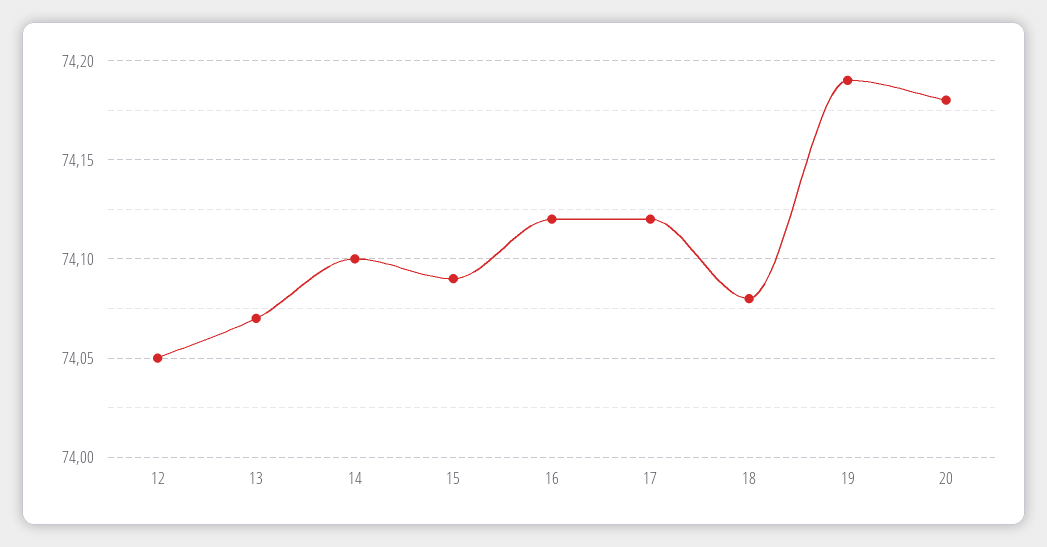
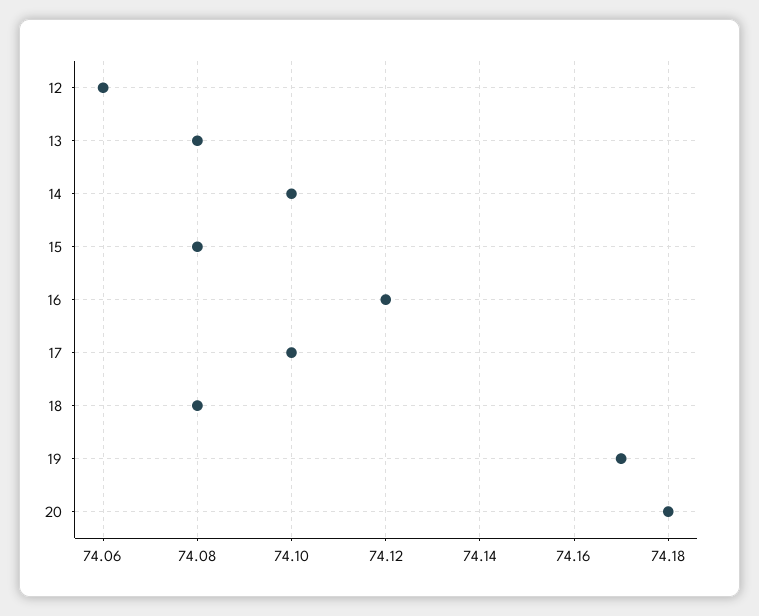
  {
-   "12": 74.05,
+   "12": 74.06,
-   "13": 74.07,
+   "13": 74.08,
    "14": 74.1,
-   "15": 74.09,
+   "15": 74.08,
    "16": 74.12,
-   "17": 74.12,
+   "17": 74.1,
    "18": 74.08,
-   "19": 74.19,
+   "19": 74.17,
    "20": 74.18
  }

